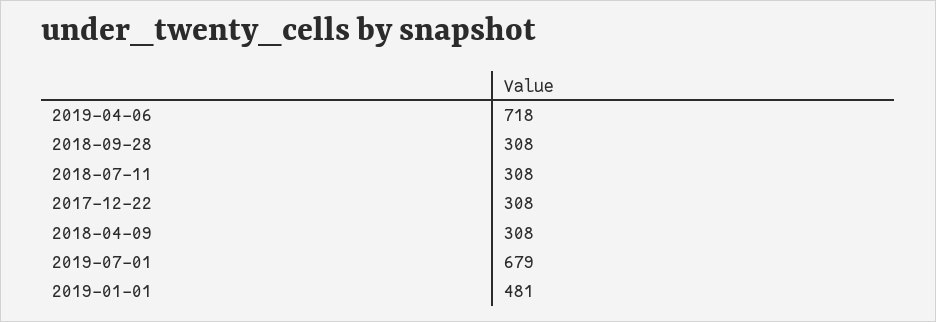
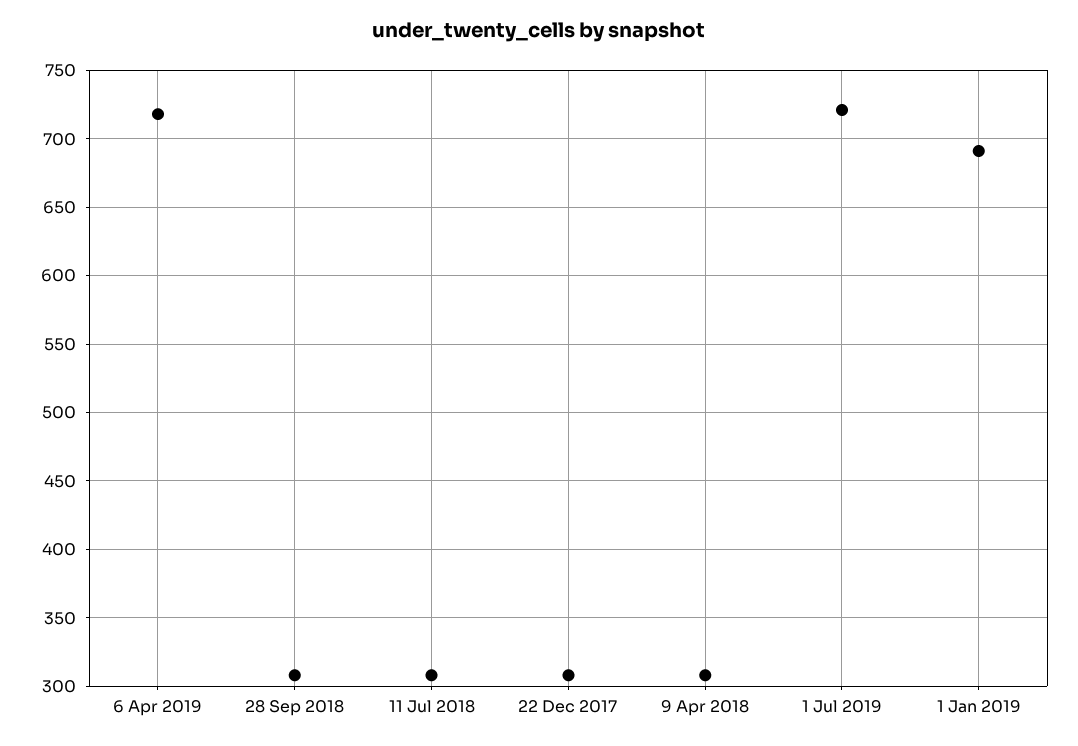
  {
    "2019-04-06": 718,
    "2018-09-28": 308,
    "2018-07-11": 308,
    "2017-12-22": 308,
    "2018-04-09": 308,
-   "2019-07-01": 679,
+   "2019-07-01": 720,
-   "2019-01-01": 481
+   "2019-01-01": 690
  }

